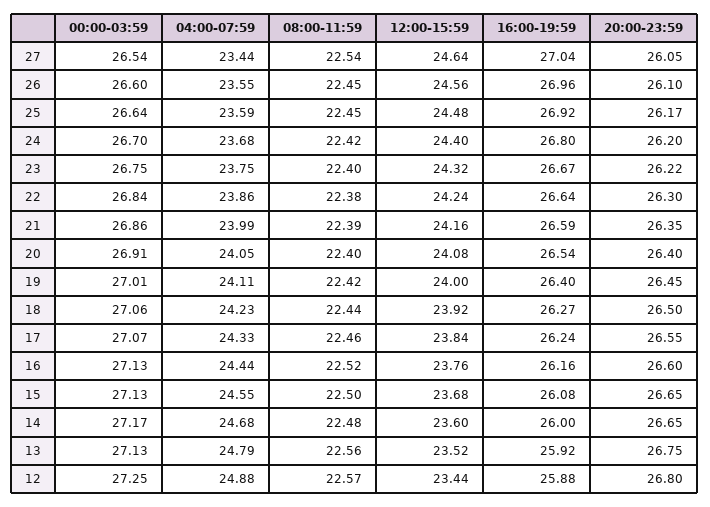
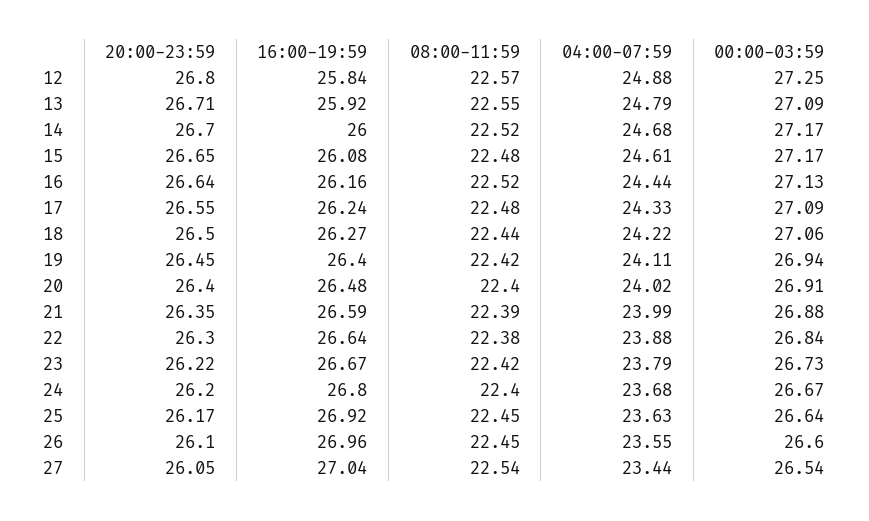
  {
    "00:00-03:59": {
      "27": 26.54,
      "26": 26.6,
      "25": 26.64,
-     "24": 26.7,
+     "24": 26.67,
-     "23": 26.75,
+     "23": 26.73,
      "22": 26.84,
-     "21": 26.86,
+     "21": 26.88,
      "20": 26.91,
-     "19": 27.01,
+     "19": 26.94,
      "18": 27.06,
-     "17": 27.07,
+     "17": 27.09,
      "16": 27.13,
-     "15": 27.13,
+     "15": 27.17,
      "14": 27.17,
-     "13": 27.13,
+     "13": 27.09,
      "12": 27.25
    },
    "04:00-07:59": {
      "27": 23.44,
      "26": 23.55,
-     "25": 23.59,
+     "25": 23.63,
      "24": 23.68,
-     "23": 23.75,
+     "23": 23.79,
-     "22": 23.86,
+     "22": 23.88,
      "21": 23.99,
-     "20": 24.05,
+     "20": 24.02,
      "19": 24.11,
-     "18": 24.23,
+     "18": 24.22,
      "17": 24.33,
      "16": 24.44,
-     "15": 24.55,
+     "15": 24.61,
      "14": 24.68,
      "13": 24.79,
      "12": 24.88
    },
    "08:00-11:59": {
      "27": 22.54,
      "26": 22.45,
      "25": 22.45,
-     "24": 22.42,
+     "24": 22.4,
-     "23": 22.4,
+     "23": 22.42,
      "22": 22.38,
      "21": 22.39,
      "20": 22.4,
      "19": 22.42,
      "18": 22.44,
-     "17": 22.46,
+     "17": 22.48,
      "16": 22.52,
-     "15": 22.5,
+     "15": 22.48,
-     "14": 22.48,
+     "14": 22.52,
-     "13": 22.56,
+     "13": 22.55,
      "12": 22.57
    },
-   "12:00-15:59": {
-     "27": 24.64,
-     "26": 24.56,
-     "25": 24.48,
-     "24": 24.4,
-     "23": 24.32,
-     "22": 24.24,
-     "21": 24.16,
-     "20": 24.08,
-     "19": 24,
-     "18": 23.92,
-     "17": 23.84,
-     "16": 23.76,
-     "15": 23.68,
-     "14": 23.6,
-     "13": 23.52,
-     "12": 23.44
-   },
    "16:00-19:59": {
      "27": 27.04,
      "26": 26.96,
      "25": 26.92,
      "24": 26.8,
      "23": 26.67,
      "22": 26.64,
      "21": 26.59,
-     "20": 26.54,
+     "20": 26.48,
      "19": 26.4,
      "18": 26.27,
      "17": 26.24,
      "16": 26.16,
      "15": 26.08,
      "14": 26,
      "13": 25.92,
-     "12": 25.88
+     "12": 25.84
    },
    "20:00-23:59": {
      "27": 26.05,
      "26": 26.1,
      "25": 26.17,
      "24": 26.2,
      "23": 26.22,
      "22": 26.3,
      "21": 26.35,
      "20": 26.4,
      "19": 26.45,
      "18": 26.5,
      "17": 26.55,
-     "16": 26.6,
+     "16": 26.64,
      "15": 26.65,
-     "14": 26.65,
+     "14": 26.7,
-     "13": 26.75,
+     "13": 26.71,
      "12": 26.8
    }
  }

